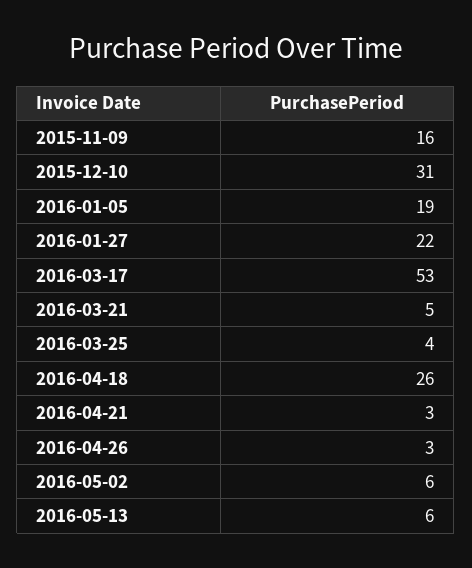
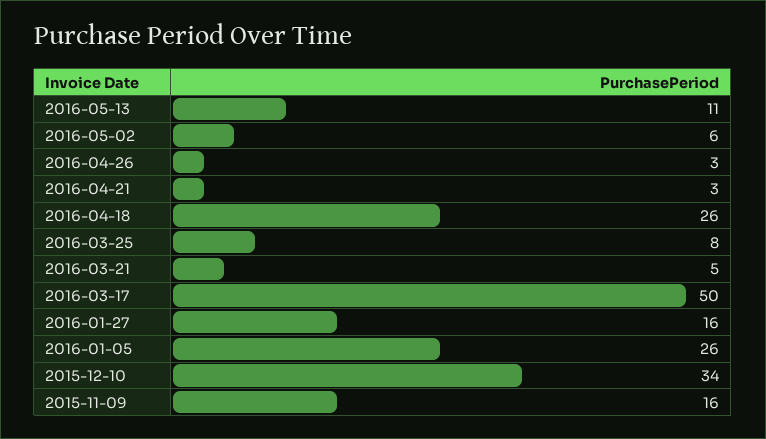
  {
    "2015-11-09": 16,
-   "2015-12-10": 31,
+   "2015-12-10": 34,
-   "2016-01-05": 19,
+   "2016-01-05": 26,
-   "2016-01-27": 22,
+   "2016-01-27": 16,
-   "2016-03-17": 53,
+   "2016-03-17": 50,
    "2016-03-21": 5,
-   "2016-03-25": 4,
+   "2016-03-25": 8,
    "2016-04-18": 26,
    "2016-04-21": 3,
    "2016-04-26": 3,
    "2016-05-02": 6,
-   "2016-05-13": 6
+   "2016-05-13": 11
  }

